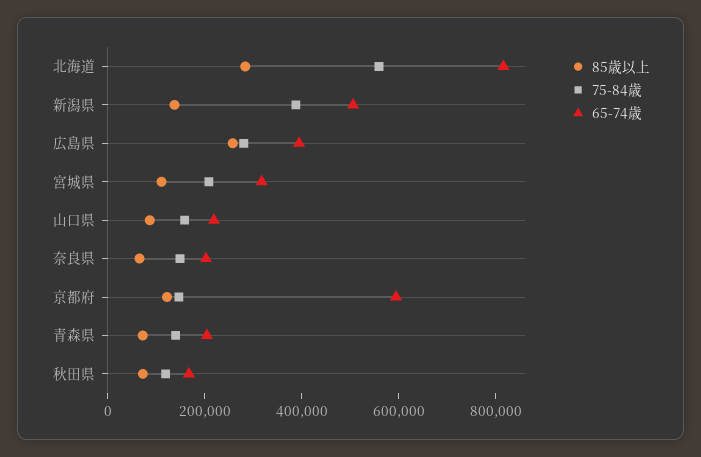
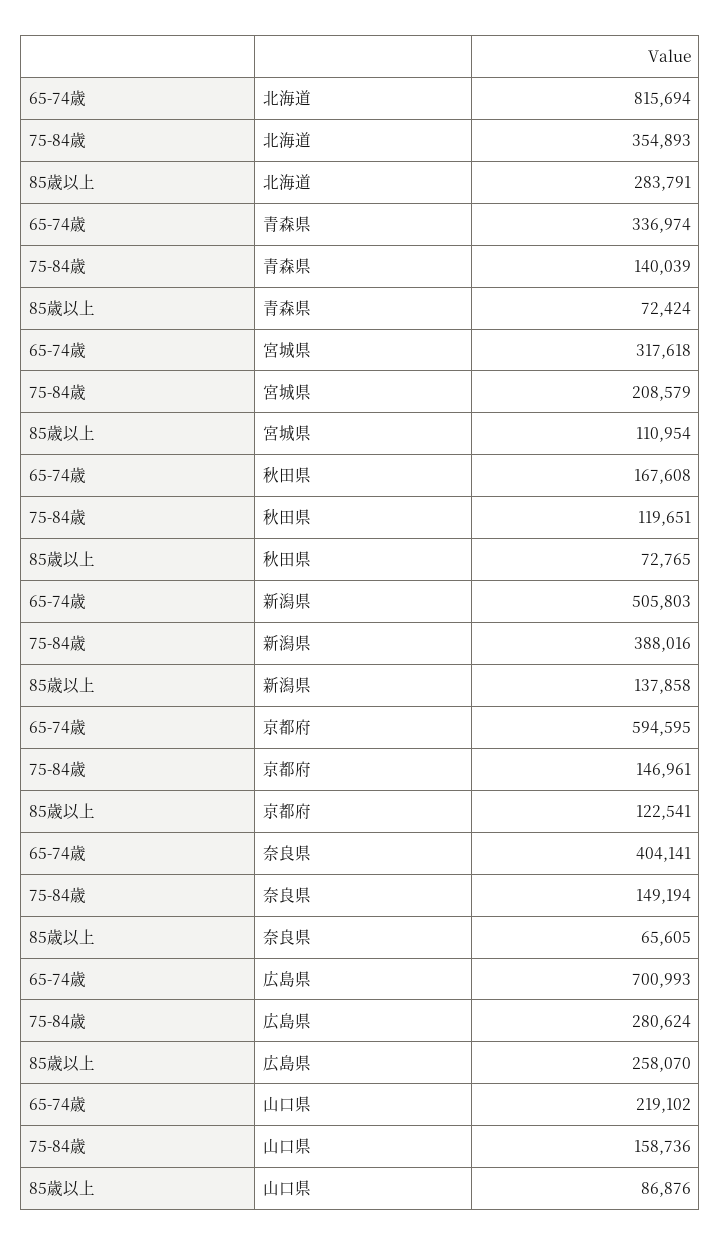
  {
    "85歳以上": {
      "北海道": 283791,
      "新潟県": 137858,
      "広島県": 258070,
      "宮城県": 110954,
      "山口県": 86876,
      "奈良県": 65605,
      "京都府": 122541,
      "青森県": 72424,
      "秋田県": 72765
    },
    "75-84歳": {
-     "北海道": 550000,
+     "北海道": 354893,
      "新潟県": 388016,
      "広島県": 280624,
      "宮城県": 208579,
      "山口県": 158736,
      "奈良県": 149194,
      "京都府": 146961,
      "青森県": 140039,
      "秋田県": 119651
    },
    "65-74歳": {
      "北海道": 815694,
      "新潟県": 505803,
-     "広島県": 400000,
+     "広島県": 700993,
      "宮城県": 317618,
      "山口県": 219102,
-     "奈良県": 200000,
+     "奈良県": 404141,
      "京都府": 594595,
-     "青森県": 200000,
+     "青森県": 336974,
      "秋田県": 167608
    }
  }

